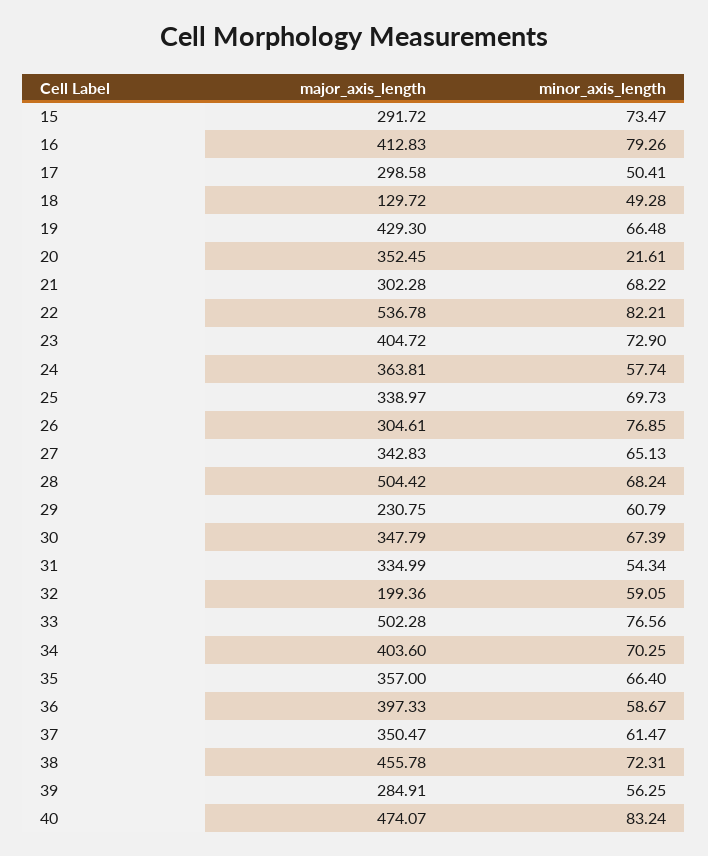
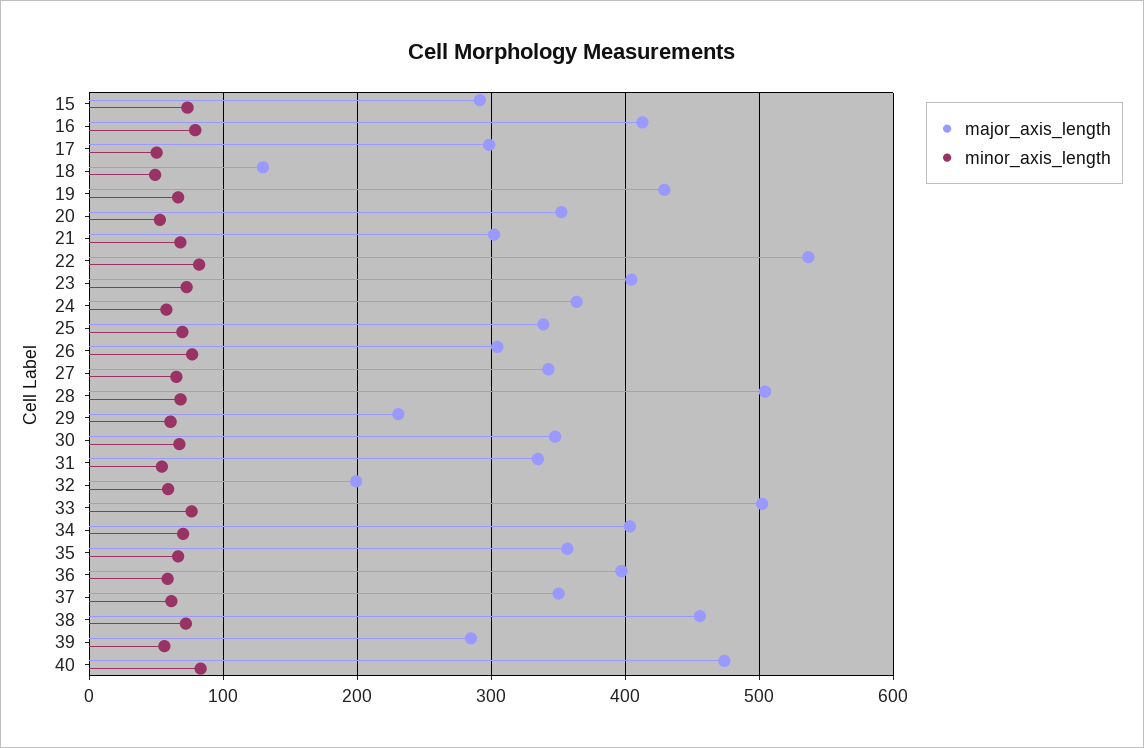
  {
    "major_axis_length": {
      "15": 291.72,
      "16": 412.83,
      "17": 298.58,
      "18": 129.72,
      "19": 429.3,
      "20": 352.45,
      "21": 302.28,
      "22": 536.78,
      "23": 404.72,
      "24": 363.81,
      "25": 338.97,
      "26": 304.61,
      "27": 342.83,
      "28": 504.42,
      "29": 230.75,
      "30": 347.79,
      "31": 334.99,
      "32": 199.36,
      "33": 502.28,
      "34": 403.6,
      "35": 357,
      "36": 397.33,
      "37": 350.47,
      "38": 455.78,
      "39": 284.91,
      "40": 474.07
    },
    "minor_axis_length": {
      "15": 73.47,
      "16": 79.26,
      "17": 50.41,
      "18": 49.28,
      "19": 66.48,
-     "20": 21.61,
+     "20": 50,
      "21": 68.22,
      "22": 82.21,
      "23": 72.9,
      "24": 57.74,
      "25": 69.73,
      "26": 76.85,
      "27": 65.13,
      "28": 68.24,
      "29": 60.79,
      "30": 67.39,
      "31": 54.34,
      "32": 59.05,
      "33": 76.56,
      "34": 70.25,
      "35": 66.4,
      "36": 58.67,
      "37": 61.47,
      "38": 72.31,
      "39": 56.25,
      "40": 83.24
    }
  }

